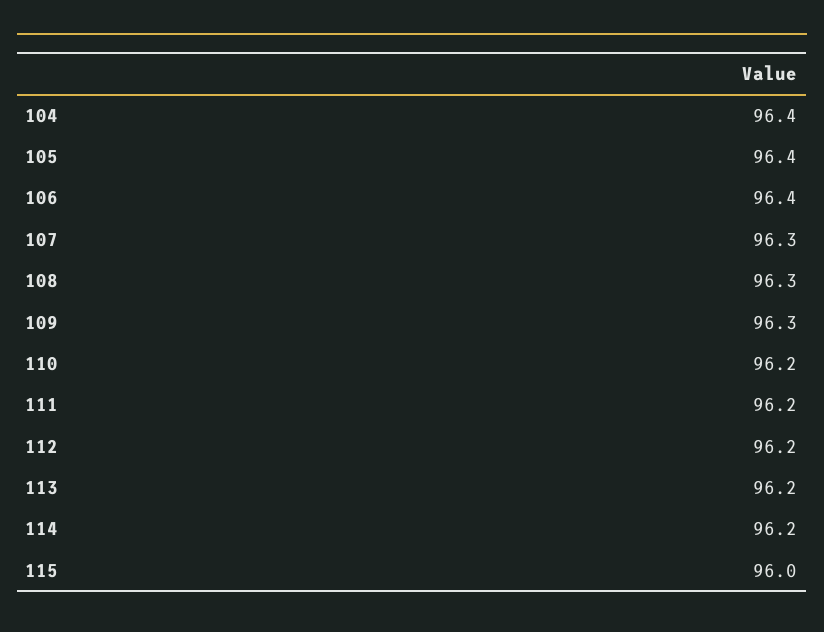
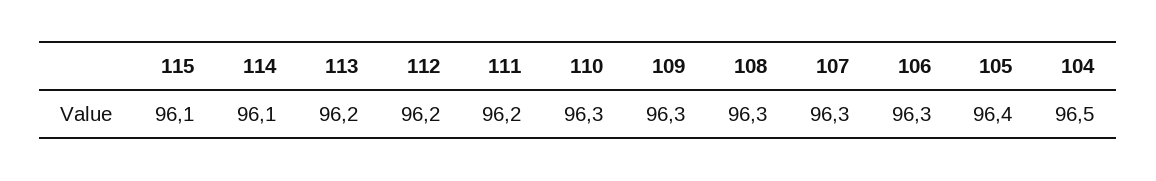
  {
-   "104": 96.4,
+   "104": 96.5,
    "105": 96.4,
-   "106": 96.4,
+   "106": 96.3,
    "107": 96.3,
    "108": 96.3,
    "109": 96.3,
-   "110": 96.2,
+   "110": 96.3,
    "111": 96.2,
    "112": 96.2,
    "113": 96.2,
-   "114": 96.2,
+   "114": 96.1,
-   "115": 96
+   "115": 96.1
  }

